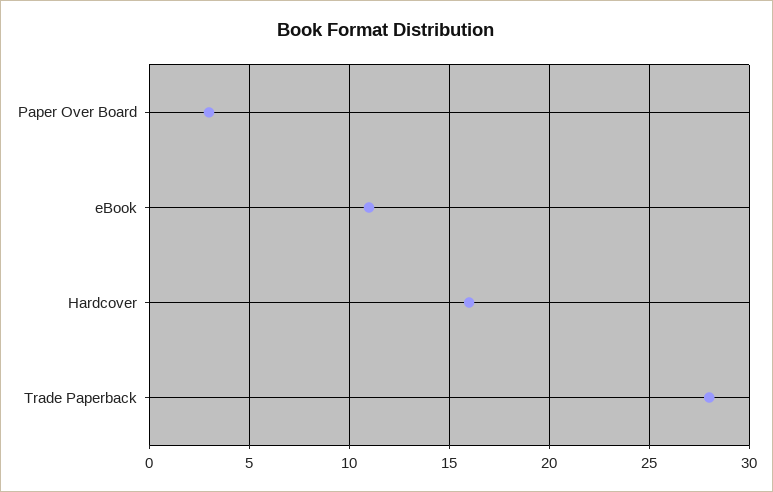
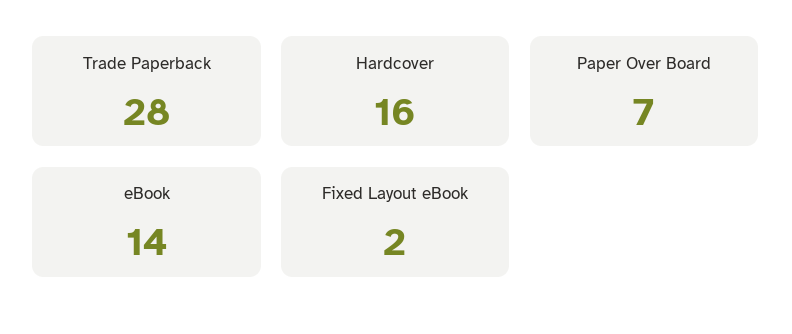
  {
-   "Paper Over Board": 3,
+   "Paper Over Board": 7,
-   "eBook": 11,
+   "eBook": 14,
    "Hardcover": 16,
-   "Trade Paperback": 28
+   "Trade Paperback": 28,
+   "Fixed Layout eBook": 2
  }

